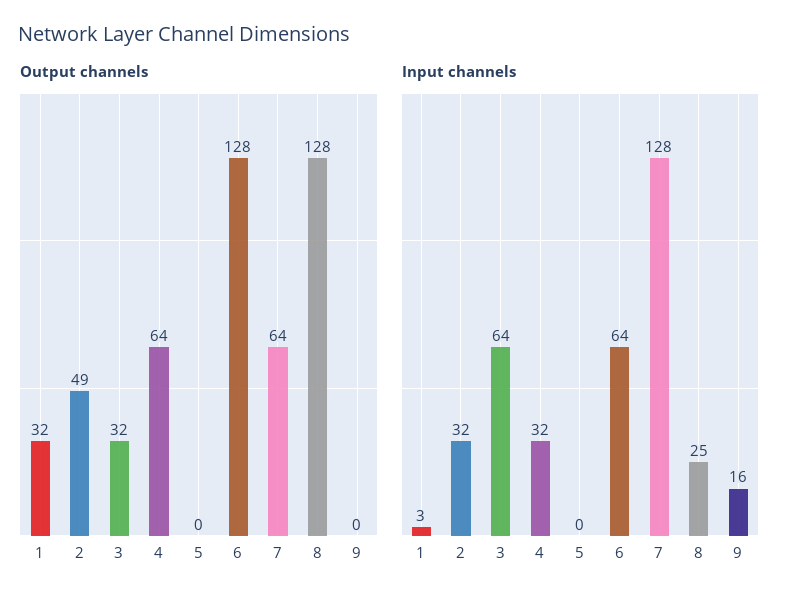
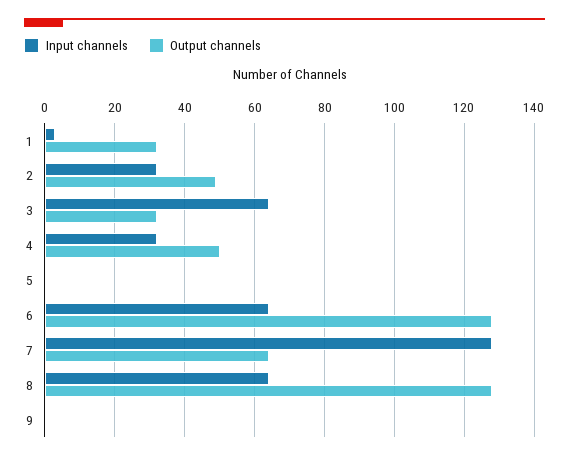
  {
    "Output channels": {
      "1": 32,
      "2": 49,
      "3": 32,
-     "4": 64,
+     "4": 50,
      "5": 0,
      "6": 128,
      "7": 64,
      "8": 128,
      "9": 0
    },
    "Input channels": {
      "1": 3,
      "2": 32,
      "3": 64,
      "4": 32,
      "5": 0,
      "6": 64,
      "7": 128,
-     "8": 25,
+     "8": 65,
-     "9": 16
+     "9": 0
    }
  }

